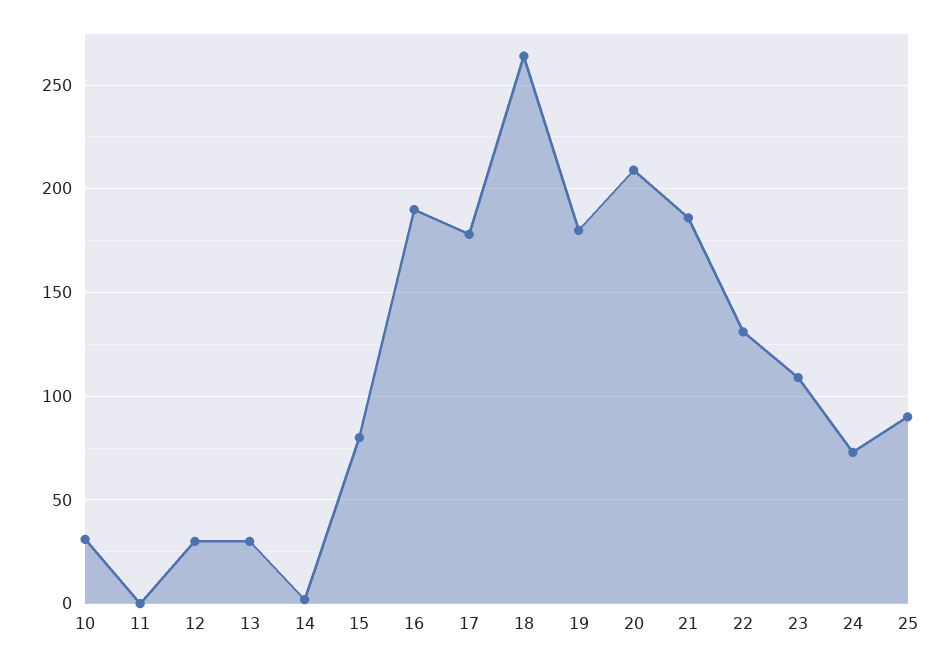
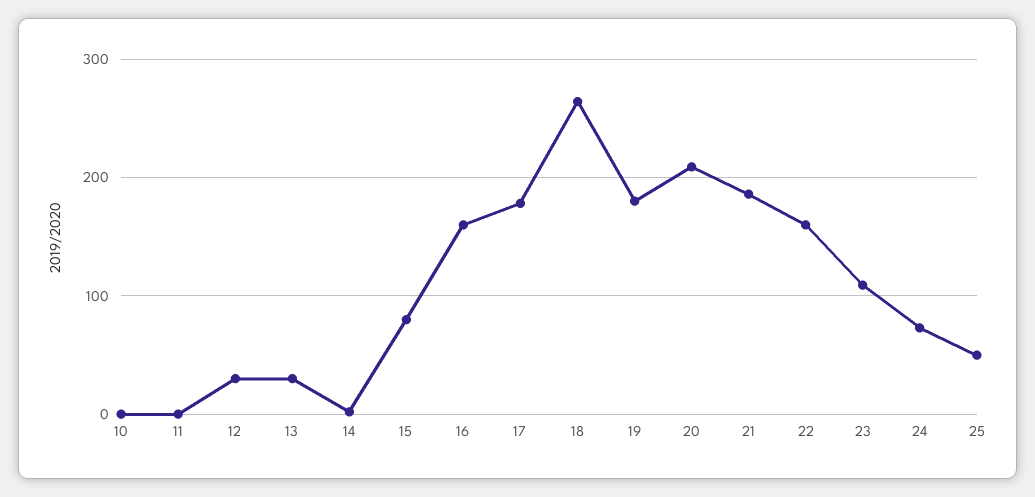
  {
-   "10": 30,
+   "10": 0,
    "11": 0,
    "12": 30,
    "13": 30,
    "14": 0,
    "15": 80,
-   "16": 190,
+   "16": 160,
    "17": 180,
    "18": 265,
    "19": 180,
    "20": 210,
    "21": 185,
-   "22": 130,
+   "22": 160,
    "23": 110,
    "24": 75,
-   "25": 90
+   "25": 50
  }

